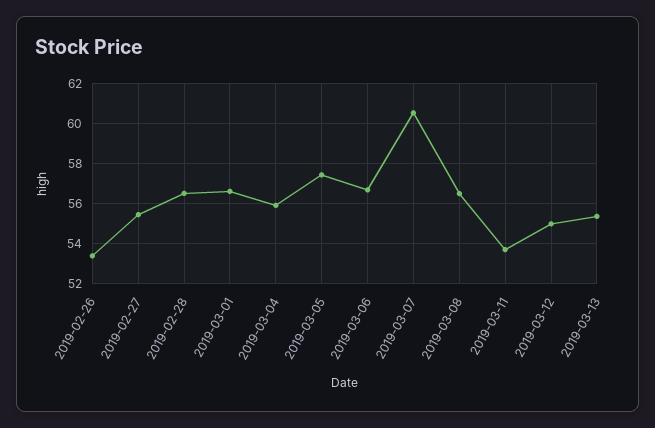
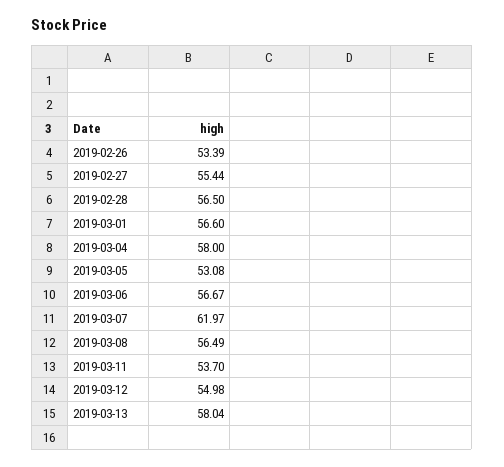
  {
    "2019-02-26": 53.39,
    "2019-02-27": 55.44,
    "2019-02-28": 56.5,
    "2019-03-01": 56.6,
-   "2019-03-04": 56,
+   "2019-03-04": 58,
-   "2019-03-05": 57.5,
+   "2019-03-05": 53.08,
    "2019-03-06": 56.67,
-   "2019-03-07": 60.5,
+   "2019-03-07": 61.97,
    "2019-03-08": 56.49,
    "2019-03-11": 53.7,
    "2019-03-12": 54.98,
-   "2019-03-13": 55.5
+   "2019-03-13": 58.04
  }

